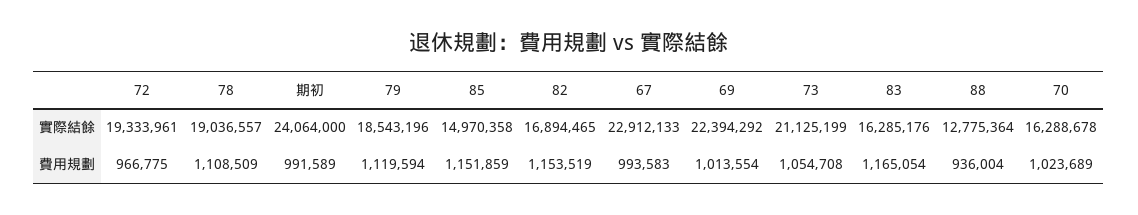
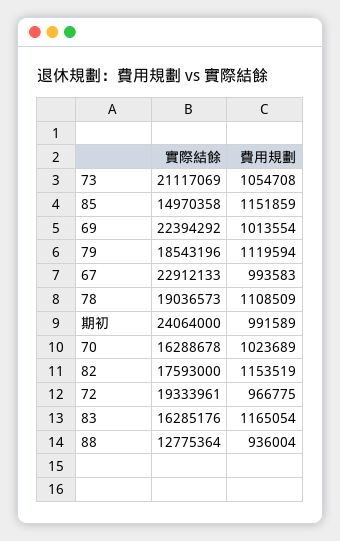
  {
    "72": {
      "實際結餘": 19333961,
      "費用規劃": 966775
    },
    "78": {
-     "實際結餘": 19036557,
+     "實際結餘": 19036573,
      "費用規劃": 1108509
    },
    "期初": {
      "實際結餘": 24064000,
      "費用規劃": 991589
    },
    "79": {
      "實際結餘": 18543196,
      "費用規劃": 1119594
    },
    "85": {
      "實際結餘": 14970358,
      "費用規劃": 1151859
    },
    "82": {
-     "實際結餘": 16894465,
+     "實際結餘": 17593000,
      "費用規劃": 1153519
    },
    "67": {
      "實際結餘": 22912133,
      "費用規劃": 993583
    },
    "69": {
      "實際結餘": 22394292,
      "費用規劃": 1013554
    },
    "73": {
-     "實際結餘": 21125199,
+     "實際結餘": 21117069,
      "費用規劃": 1054708
    },
    "83": {
      "實際結餘": 16285176,
      "費用規劃": 1165054
    },
    "88": {
      "實際結餘": 12775364,
      "費用規劃": 936004
    },
    "70": {
      "實際結餘": 16288678,
      "費用規劃": 1023689
    }
  }

